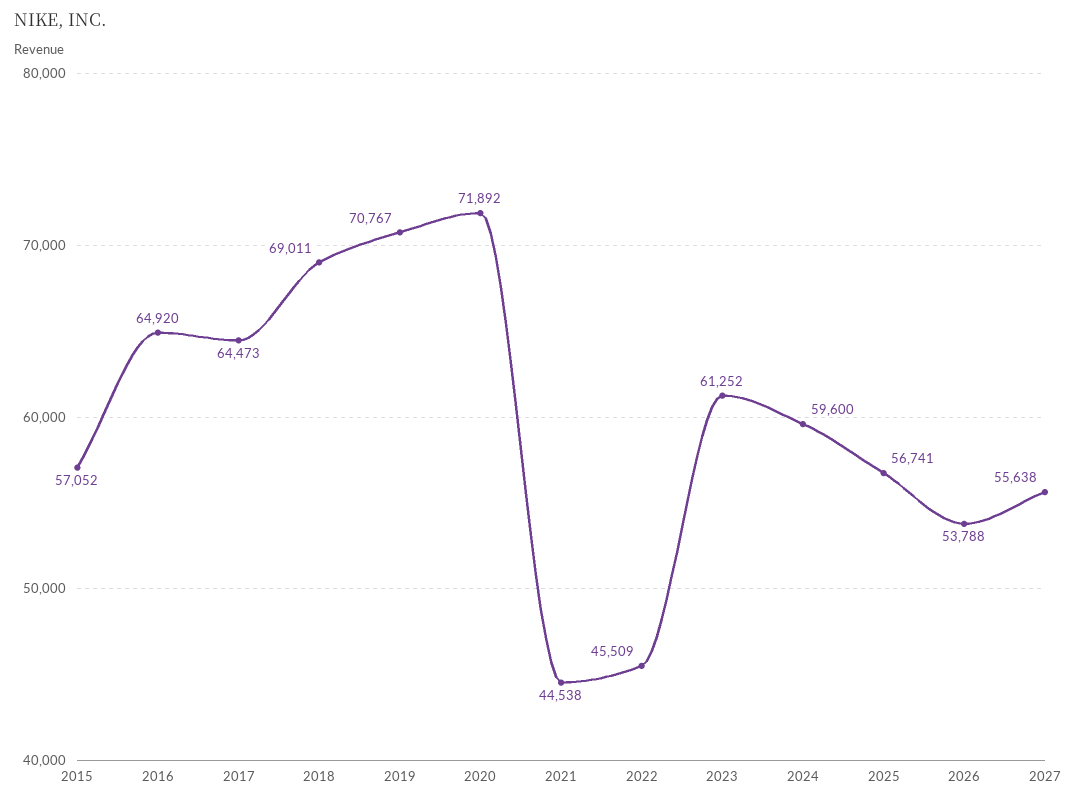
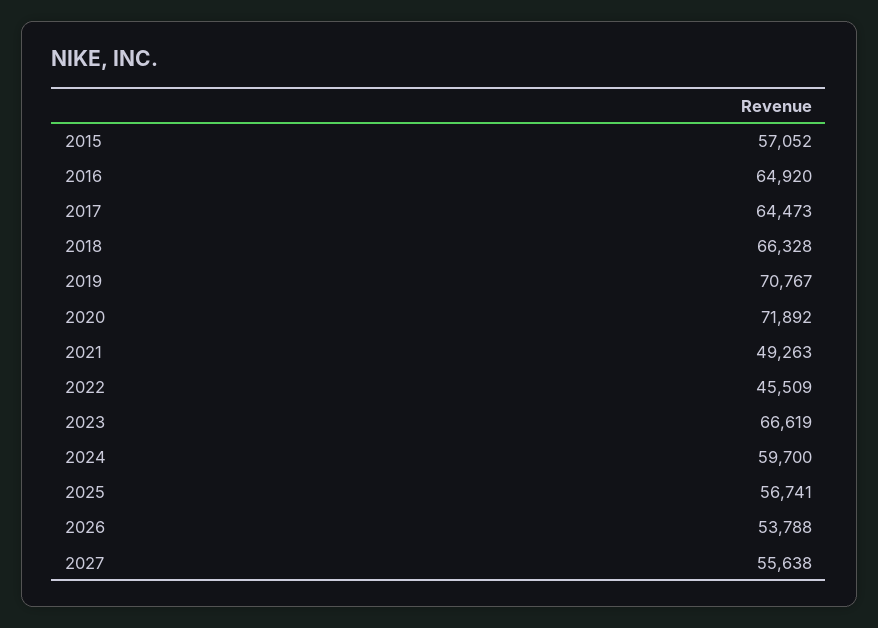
  {
    "2015": 57052,
    "2016": 64920,
    "2017": 64473,
-   "2018": 69011,
+   "2018": 66328,
    "2019": 70767,
    "2020": 71892,
-   "2021": 44538,
+   "2021": 49263,
    "2022": 45509,
-   "2023": 61252,
+   "2023": 66619,
-   "2024": 59600,
+   "2024": 59700,
    "2025": 56741,
    "2026": 53788,
    "2027": 55638
  }

